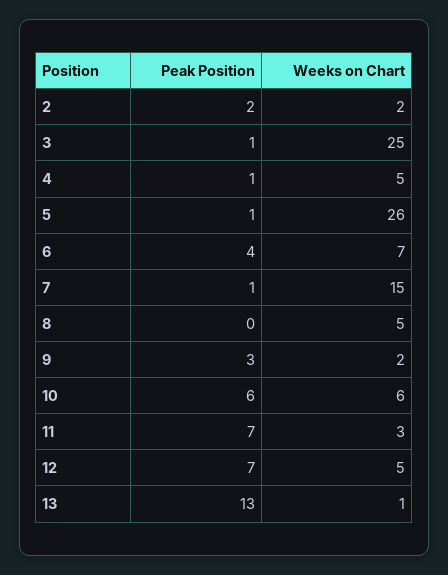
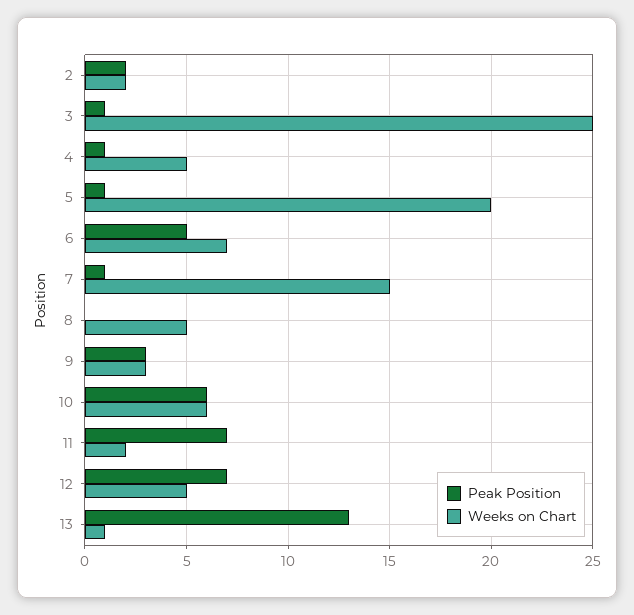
  {
    "Peak Position": {
      "2": 2,
      "3": 1,
      "4": 1,
      "5": 1,
-     "6": 4,
+     "6": 5,
      "7": 1,
      "8": 0,
      "9": 3,
      "10": 6,
      "11": 7,
      "12": 7,
      "13": 13
    },
    "Weeks on Chart": {
      "2": 2,
      "3": 25,
      "4": 5,
-     "5": 26,
+     "5": 20,
      "6": 7,
      "7": 15,
      "8": 5,
-     "9": 2,
+     "9": 3,
      "10": 6,
-     "11": 3,
+     "11": 2,
      "12": 5,
      "13": 1
    }
  }

